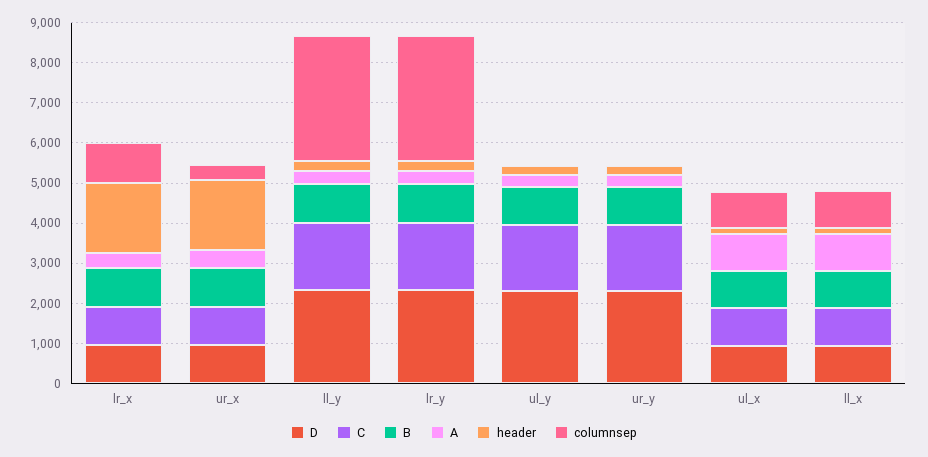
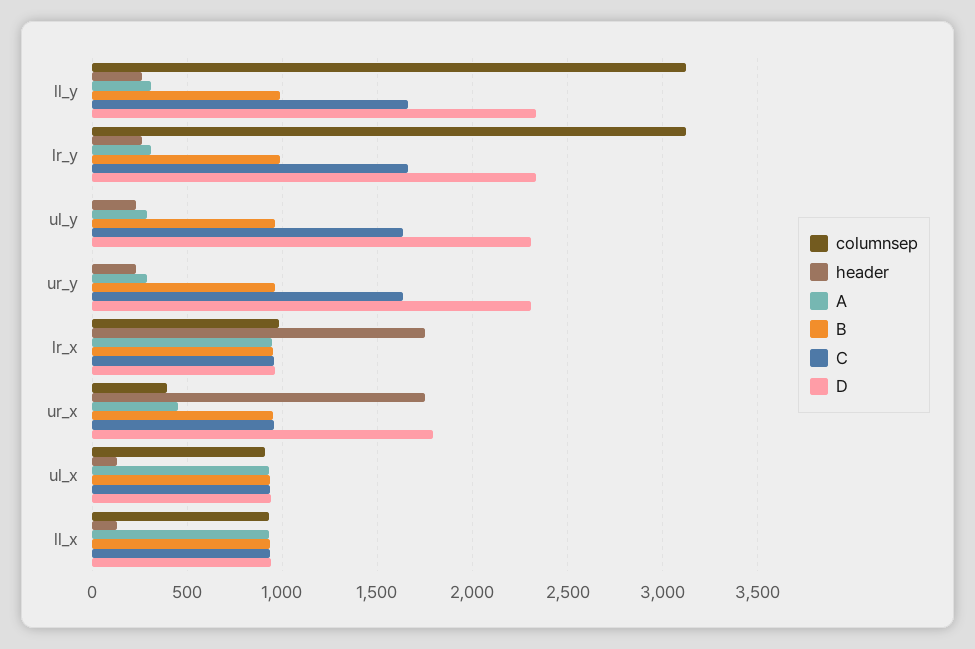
  {
    "D": {
      "lr_x": 950,
-     "ur_x": 1000,
+     "ur_x": 1800,
      "ll_y": 2350,
      "lr_y": 2350,
      "ul_y": 2300,
      "ur_y": 2300,
      "ul_x": 950,
      "ll_x": 950
    },
    "C": {
      "lr_x": 950,
      "ur_x": 950,
      "ll_y": 1650,
      "lr_y": 1650,
      "ul_y": 1650,
      "ur_y": 1650,
      "ul_x": 950,
      "ll_x": 950
    },
    "B": {
      "lr_x": 950,
      "ur_x": 950,
      "ll_y": 1000,
      "lr_y": 1000,
      "ul_y": 950,
      "ur_y": 950,
      "ul_x": 950,
      "ll_x": 950
    },
    "A": {
-     "lr_x": 400,
+     "lr_x": 950,
      "ur_x": 450,
      "ll_y": 300,
      "lr_y": 300,
      "ul_y": 300,
      "ur_y": 300,
      "ul_x": 950,
      "ll_x": 950
    },
    "header": {
      "lr_x": 1750,
      "ur_x": 1750,
      "ll_y": 250,
      "lr_y": 250,
      "ul_y": 250,
      "ur_y": 250,
      "ul_x": 150,
      "ll_x": 150
    },
    "columnsep": {
      "lr_x": 1000,
      "ur_x": 400,
      "ll_y": 3100,
      "lr_y": 3100,
      "ul_y": 0,
      "ur_y": 0,
      "ul_x": 900,
      "ll_x": 950
    }
  }

